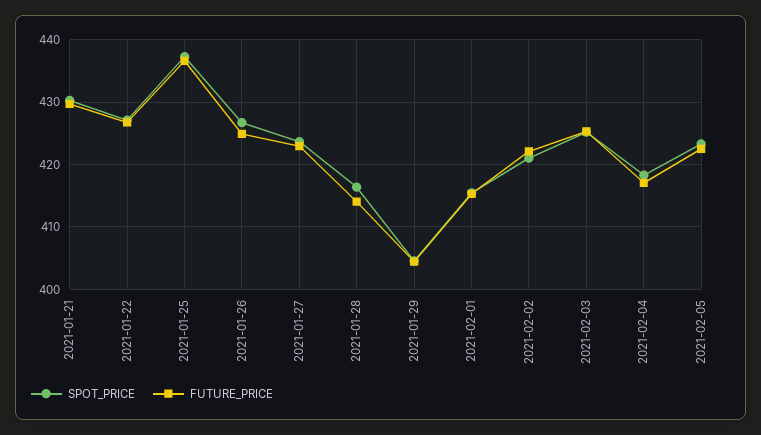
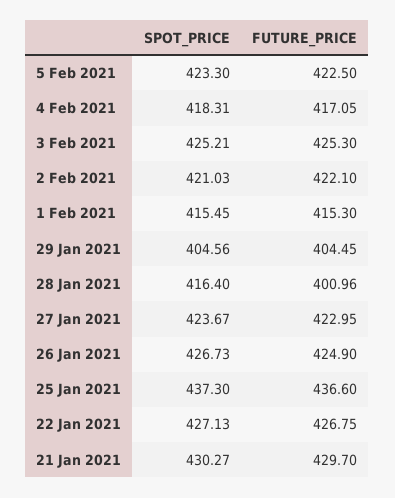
  {
    "SPOT_PRICE": {
      "2021-01-21": 430.27,
      "2021-01-22": 427.13,
      "2021-01-25": 437.3,
      "2021-01-26": 426.73,
      "2021-01-27": 423.67,
      "2021-01-28": 416.4,
      "2021-01-29": 404.56,
      "2021-02-01": 415.45,
      "2021-02-02": 421.03,
      "2021-02-03": 425.21,
      "2021-02-04": 418.31,
      "2021-02-05": 423.3
    },
    "FUTURE_PRICE": {
      "2021-01-21": 429.7,
      "2021-01-22": 426.75,
      "2021-01-25": 436.6,
      "2021-01-26": 424.9,
      "2021-01-27": 422.95,
-     "2021-01-28": 414,
+     "2021-01-28": 400.96,
      "2021-01-29": 404.45,
      "2021-02-01": 415.3,
      "2021-02-02": 422.1,
      "2021-02-03": 425.3,
      "2021-02-04": 417.05,
      "2021-02-05": 422.5
    }
  }

